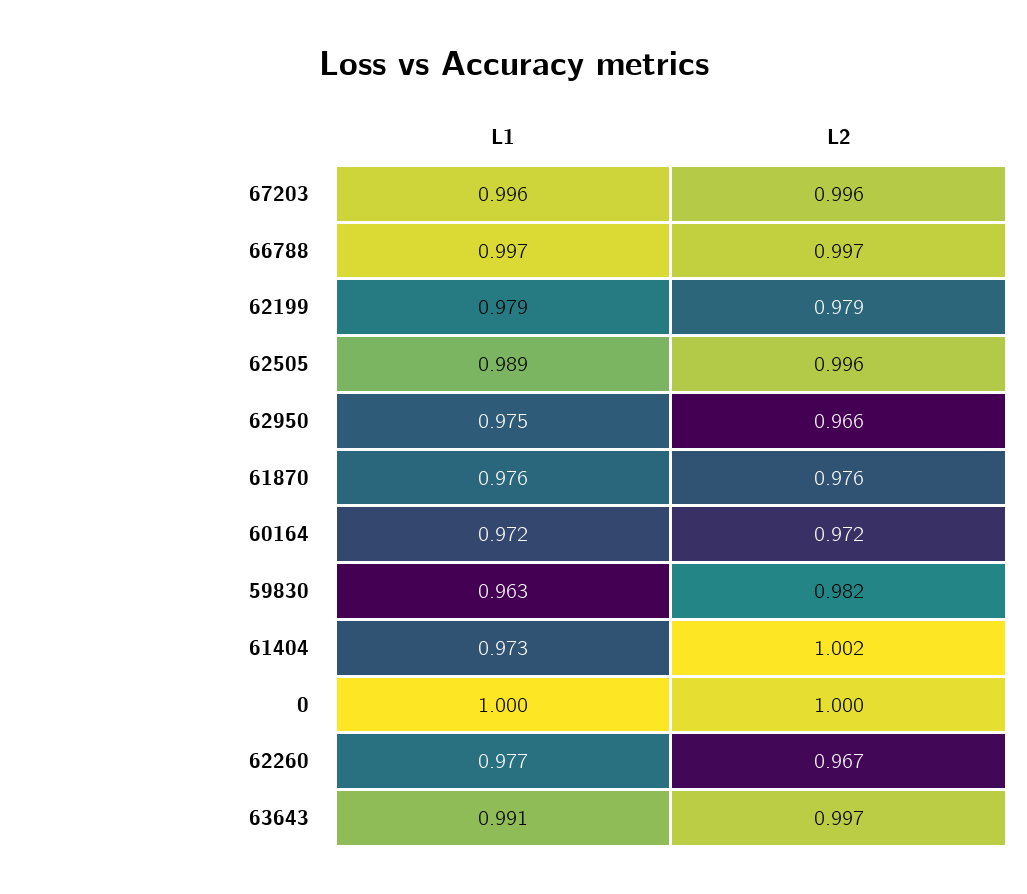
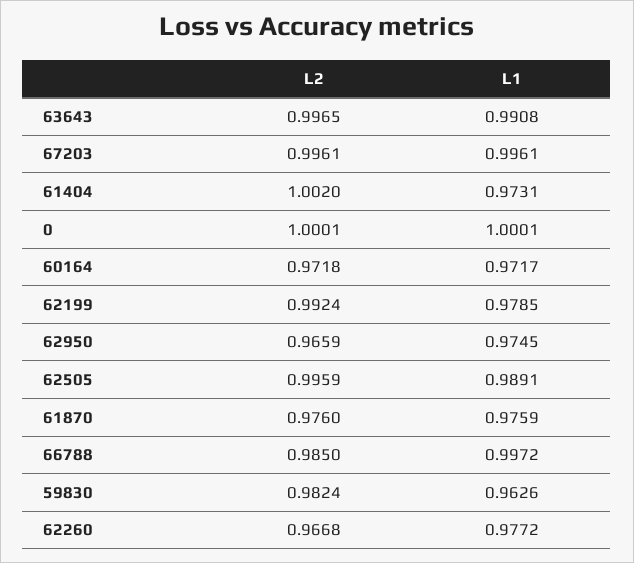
  {
    "L1": {
      "67203": 0.9961,
      "66788": 0.9972,
      "62199": 0.9785,
      "62505": 0.9891,
      "62950": 0.9745,
      "61870": 0.9759,
      "60164": 0.9717,
      "59830": 0.9626,
      "61404": 0.9731,
      "0": 1.0001,
      "62260": 0.9772,
      "63643": 0.9908
    },
    "L2": {
      "67203": 0.9961,
-     "66788": 0.997,
+     "66788": 0.985,
-     "62199": 0.979,
+     "62199": 0.9924,
      "62505": 0.9959,
      "62950": 0.9659,
      "61870": 0.976,
      "60164": 0.9718,
      "59830": 0.9824,
      "61404": 1.002,
      "0": 1.0001,
      "62260": 0.9668,
      "63643": 0.9965
    }
  }

